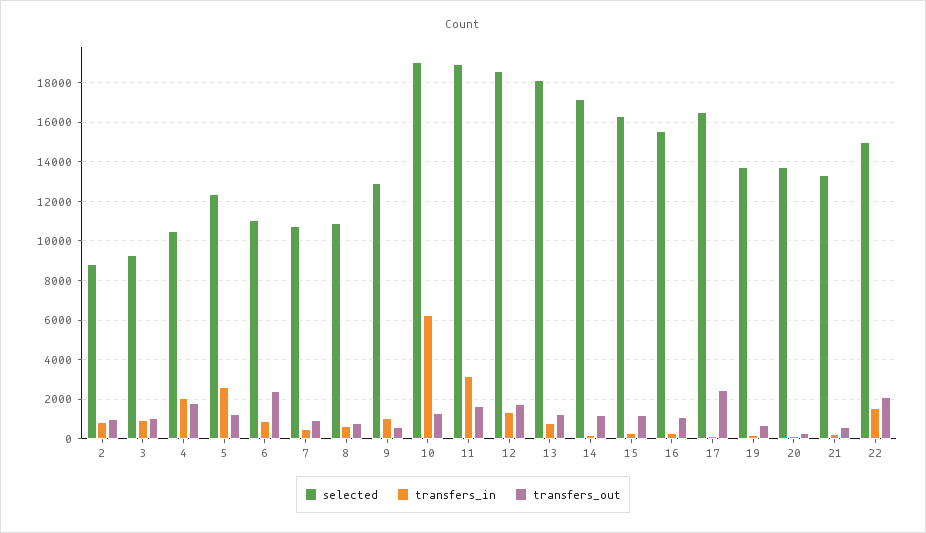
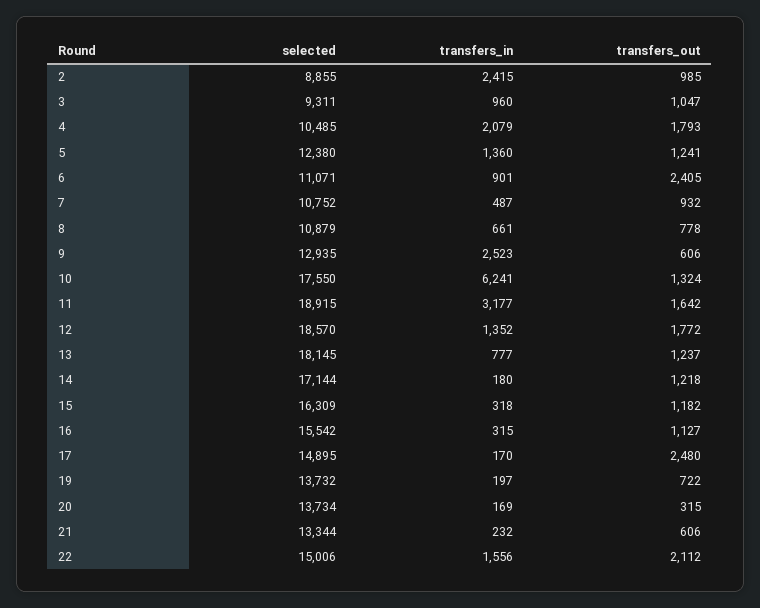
  {
    "selected": {
      "2": 8855,
      "3": 9311,
      "4": 10485,
      "5": 12380,
      "6": 11071,
      "7": 10752,
      "8": 10879,
      "9": 12935,
-     "10": 19000,
+     "10": 17550,
      "11": 18915,
      "12": 18570,
      "13": 18145,
      "14": 17144,
      "15": 16309,
      "16": 15542,
-     "17": 16500,
+     "17": 14895,
      "19": 13732,
      "20": 13734,
      "21": 13344,
      "22": 15006
    },
    "transfers_in": {
-     "2": 1000,
+     "2": 2415,
      "3": 960,
      "4": 2079,
-     "5": 2500,
+     "5": 1360,
      "6": 901,
      "7": 487,
      "8": 661,
-     "9": 1000,
+     "9": 2523,
      "10": 6241,
      "11": 3177,
      "12": 1352,
      "13": 777,
      "14": 180,
      "15": 318,
      "16": 315,
      "17": 170,
      "19": 197,
      "20": 169,
      "21": 232,
      "22": 1556
    },
    "transfers_out": {
      "2": 985,
      "3": 1047,
      "4": 1793,
      "5": 1241,
      "6": 2405,
      "7": 932,
      "8": 778,
      "9": 606,
      "10": 1324,
      "11": 1642,
      "12": 1772,
      "13": 1237,
      "14": 1218,
      "15": 1182,
      "16": 1127,
      "17": 2480,
      "19": 722,
      "20": 315,
      "21": 606,
      "22": 2112
    }
  }

